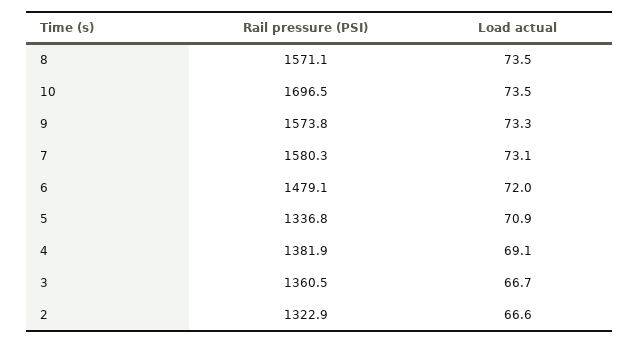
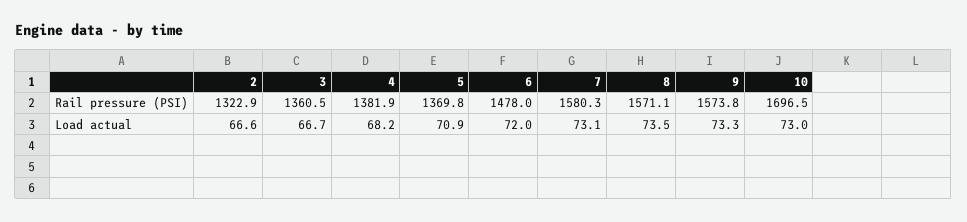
  {
    "Rail pressure (PSI)": {
      "8": 1571.1,
      "10": 1696.5,
      "9": 1573.8,
      "7": 1580.3,
-     "6": 1479.1,
+     "6": 1478,
-     "5": 1336.8,
+     "5": 1369.8,
      "4": 1381.9,
      "3": 1360.5,
      "2": 1322.9
    },
    "Load actual": {
      "8": 73.5,
-     "10": 73.5,
+     "10": 73,
      "9": 73.3,
      "7": 73.1,
      "6": 72,
      "5": 70.9,
-     "4": 69.1,
+     "4": 68.2,
      "3": 66.7,
      "2": 66.6
    }
  }

